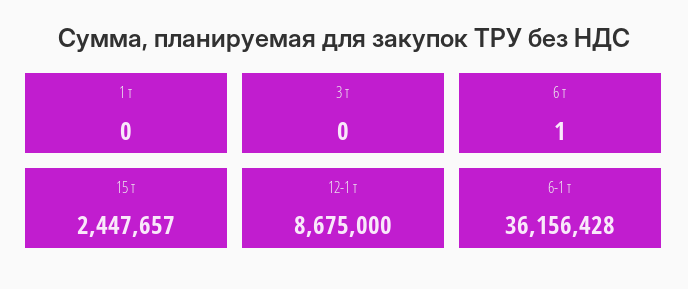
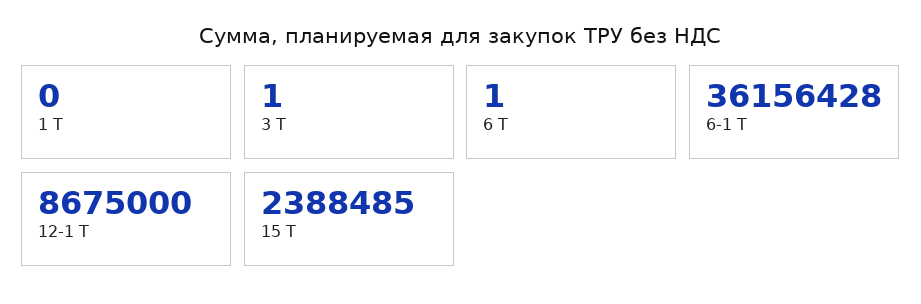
  {
    "1 т": 0,
-   "3 т": 0,
+   "3 т": 1,
    "6 т": 1,
-   "15 т": 2447657,
+   "15 т": 2388485,
    "12-1 т": 8675000,
    "6-1 т": 36156428
  }

